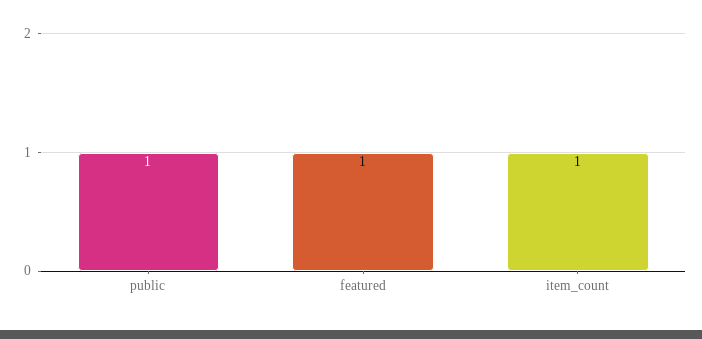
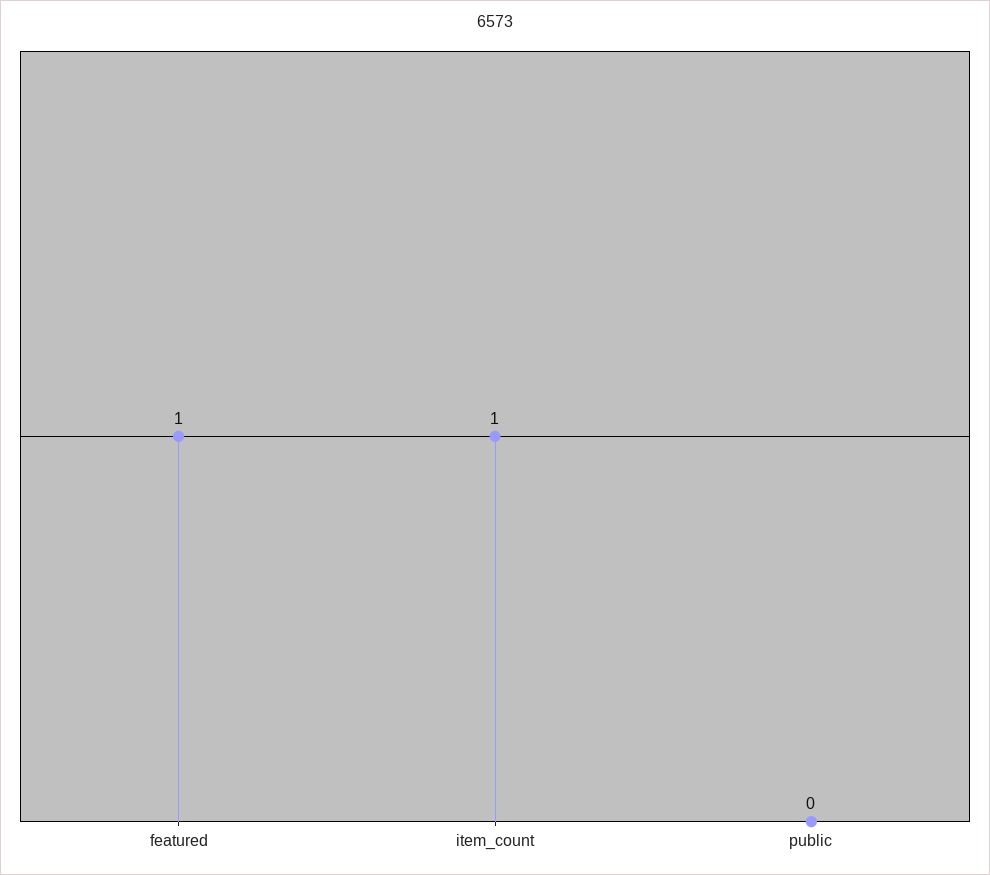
  {
-   "public": 1,
+   "public": 0,
    "featured": 1,
    "item_count": 1
  }

